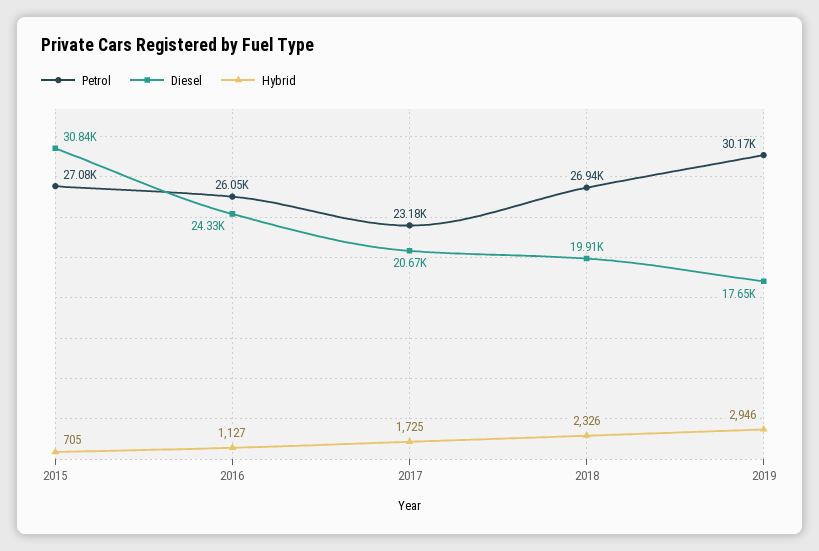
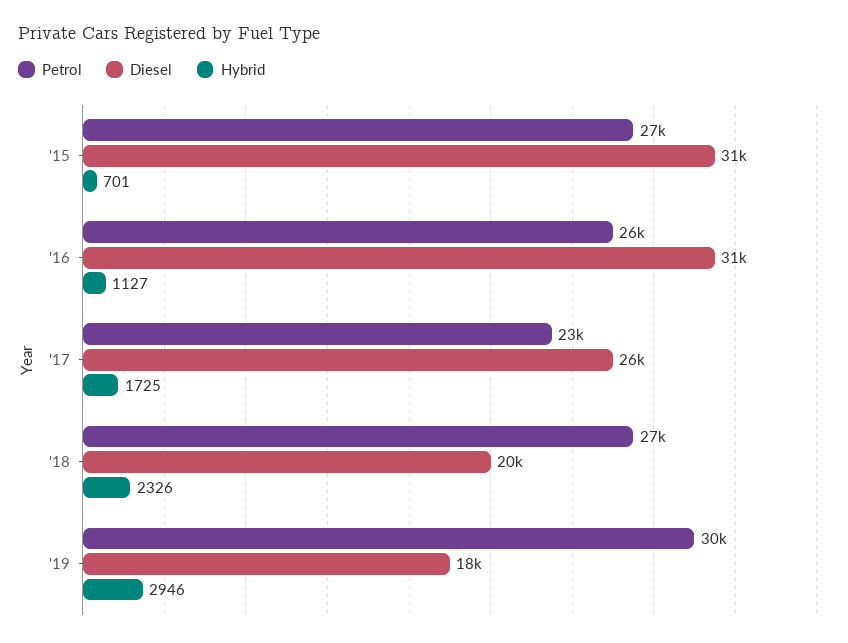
  {
    "Petrol": {
      "2015": 27080,
      "2016": 26050,
      "2017": 23180,
      "2018": 26940,
      "2019": 30170
    },
    "Diesel": {
      "2015": 30840,
-     "2016": 24330,
+     "2016": 31000,
-     "2017": 20670,
+     "2017": 26000,
      "2018": 19910,
      "2019": 17650
    },
    "Hybrid": {
-     "2015": 705,
+     "2015": 701,
      "2016": 1127,
      "2017": 1725,
      "2018": 2326,
      "2019": 2946
    }
  }

